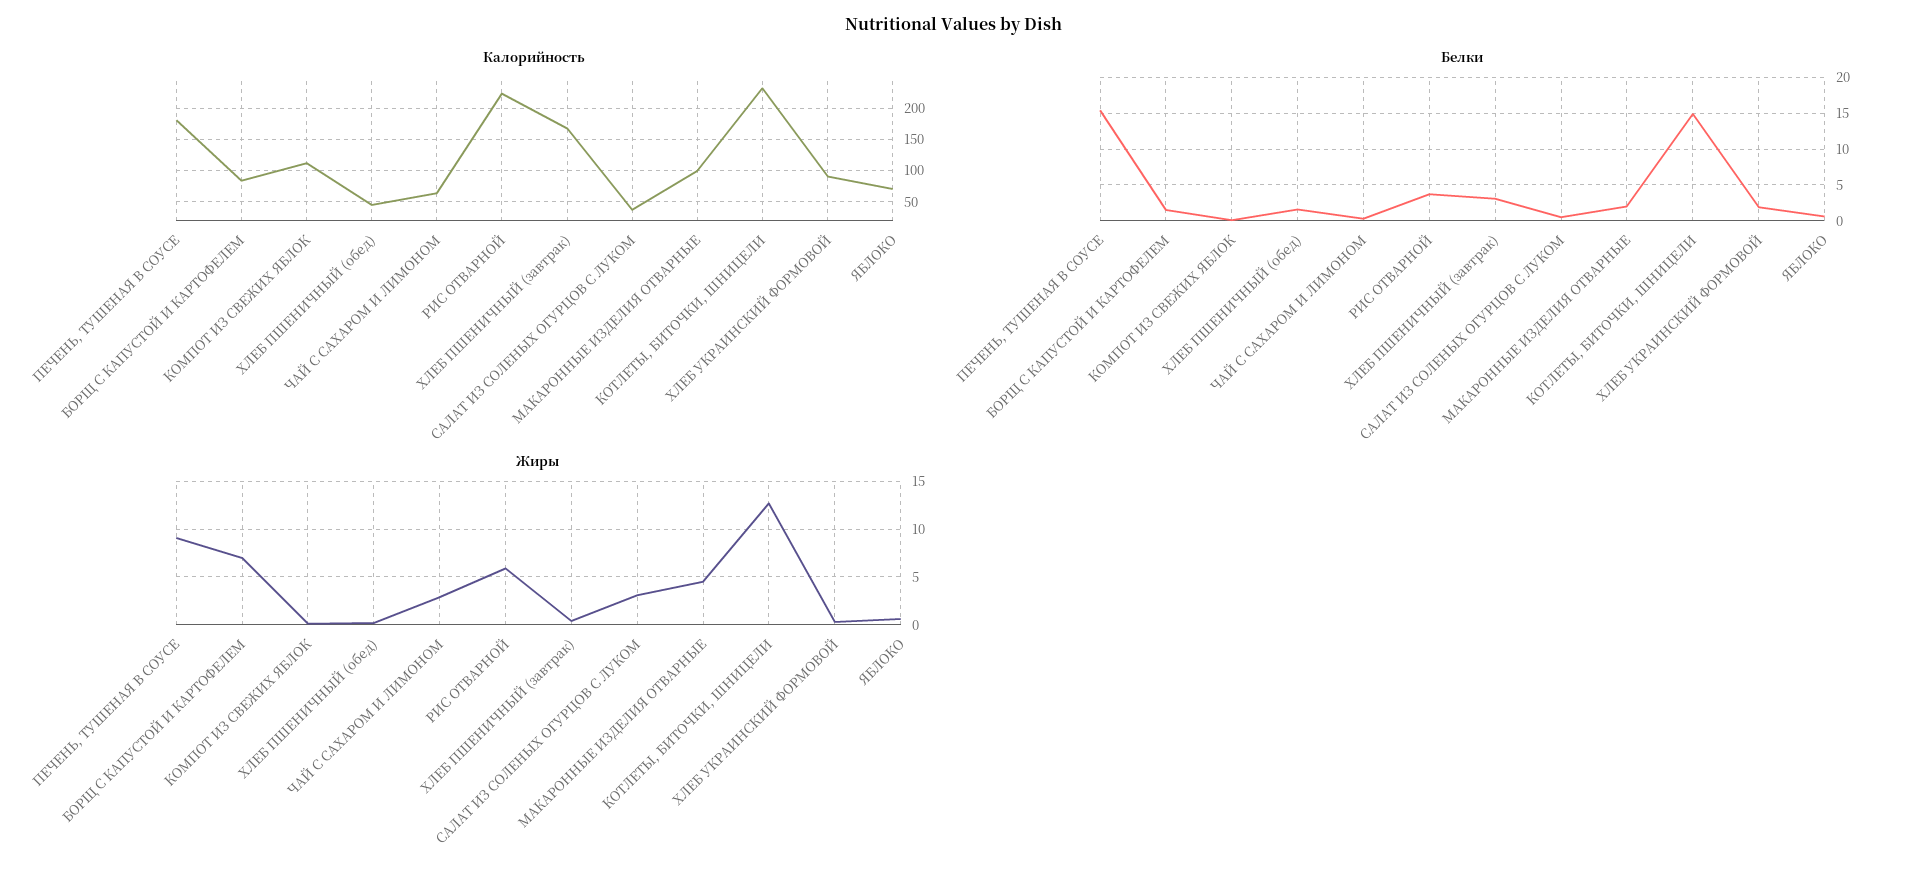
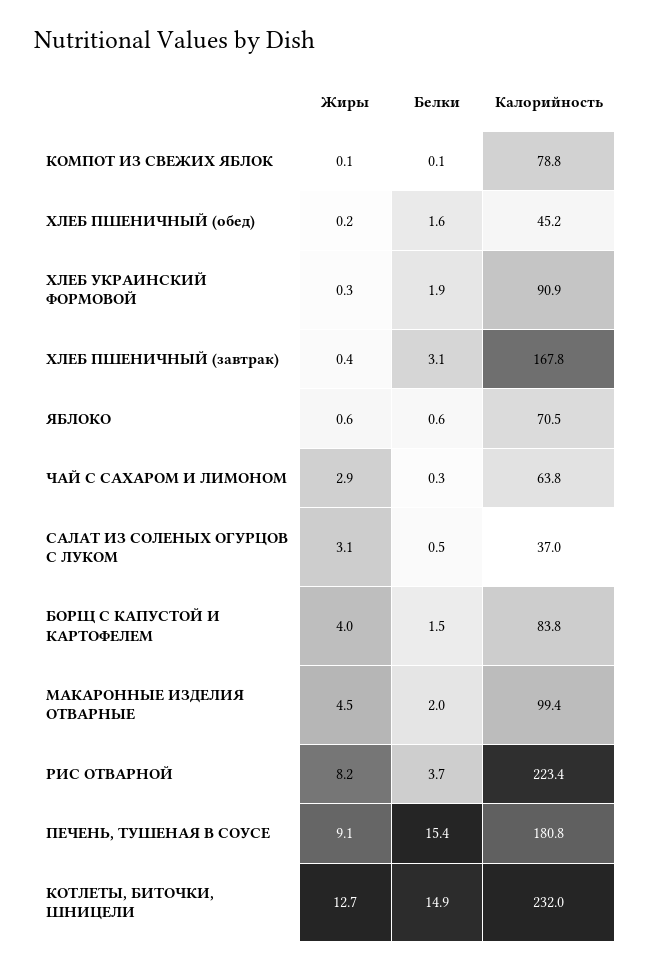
  {
    "Калорийность": {
      "ПЕЧЕНЬ, ТУШЕНАЯ В СОУСЕ": 180.8,
      "БОРЩ С КАПУСТОЙ И КАРТОФЕЛЕМ": 83.8,
-     "КОМПОТ ИЗ СВЕЖИХ ЯБЛОК": 110,
+     "КОМПОТ ИЗ СВЕЖИХ ЯБЛОК": 78.8,
      "ХЛЕБ ПШЕНИЧНЫЙ (обед)": 45.2,
      "ЧАЙ С САХАРОМ И ЛИМОНОМ": 63.8,
      "РИС ОТВАРНОЙ": 223.4,
      "ХЛЕБ ПШЕНИЧНЫЙ (завтрак)": 167.8,
      "САЛАТ ИЗ СОЛЕНЫХ ОГУРЦОВ С ЛУКОМ": 37,
      "МАКАРОННЫЕ ИЗДЕЛИЯ ОТВАРНЫЕ": 99.4,
      "КОТЛЕТЫ, БИТОЧКИ, ШНИЦЕЛИ": 232,
      "ХЛЕБ УКРАИНСКИЙ ФОРМОВОЙ": 90.9,
      "ЯБЛОКО": 70.5
    },
    "Белки": {
      "ПЕЧЕНЬ, ТУШЕНАЯ В СОУСЕ": 15.4,
      "БОРЩ С КАПУСТОЙ И КАРТОФЕЛЕМ": 1.5,
      "КОМПОТ ИЗ СВЕЖИХ ЯБЛОК": 0.1,
      "ХЛЕБ ПШЕНИЧНЫЙ (обед)": 1.6,
      "ЧАЙ С САХАРОМ И ЛИМОНОМ": 0.3,
      "РИС ОТВАРНОЙ": 3.7,
      "ХЛЕБ ПШЕНИЧНЫЙ (завтрак)": 3.1,
      "САЛАТ ИЗ СОЛЕНЫХ ОГУРЦОВ С ЛУКОМ": 0.5,
      "МАКАРОННЫЕ ИЗДЕЛИЯ ОТВАРНЫЕ": 2,
      "КОТЛЕТЫ, БИТОЧКИ, ШНИЦЕЛИ": 14.9,
      "ХЛЕБ УКРАИНСКИЙ ФОРМОВОЙ": 1.9,
      "ЯБЛОКО": 0.6
    },
    "Жиры": {
      "ПЕЧЕНЬ, ТУШЕНАЯ В СОУСЕ": 9.1,
-     "БОРЩ С КАПУСТОЙ И КАРТОФЕЛЕМ": 7,
+     "БОРЩ С КАПУСТОЙ И КАРТОФЕЛЕМ": 4,
      "КОМПОТ ИЗ СВЕЖИХ ЯБЛОК": 0.1,
      "ХЛЕБ ПШЕНИЧНЫЙ (обед)": 0.2,
      "ЧАЙ С САХАРОМ И ЛИМОНОМ": 2.9,
-     "РИС ОТВАРНОЙ": 6,
+     "РИС ОТВАРНОЙ": 8.2,
      "ХЛЕБ ПШЕНИЧНЫЙ (завтрак)": 0.4,
      "САЛАТ ИЗ СОЛЕНЫХ ОГУРЦОВ С ЛУКОМ": 3.1,
      "МАКАРОННЫЕ ИЗДЕЛИЯ ОТВАРНЫЕ": 4.5,
      "КОТЛЕТЫ, БИТОЧКИ, ШНИЦЕЛИ": 12.7,
      "ХЛЕБ УКРАИНСКИЙ ФОРМОВОЙ": 0.3,
      "ЯБЛОКО": 0.6
    }
  }

